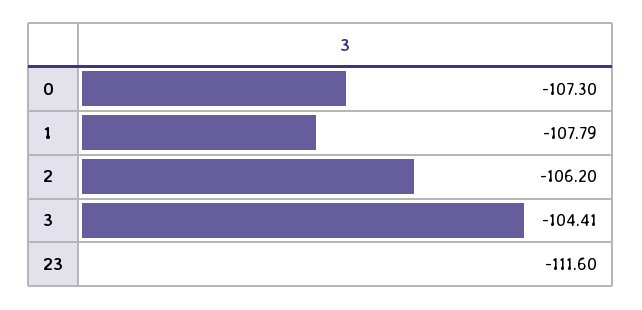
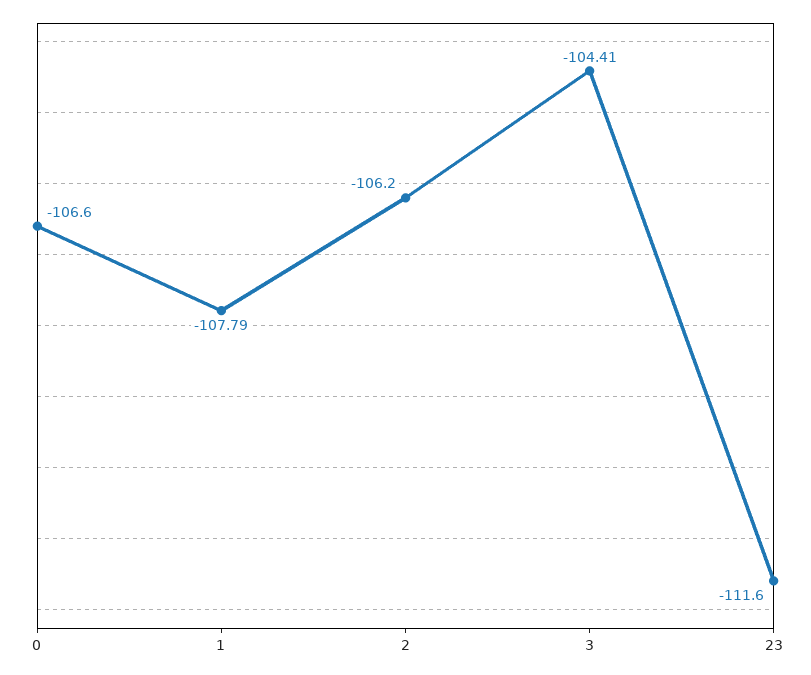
  {
-   "0": -107.3,
+   "0": -106.6,
    "1": -107.79,
    "2": -106.2,
    "3": -104.41,
    "23": -111.6
  }

